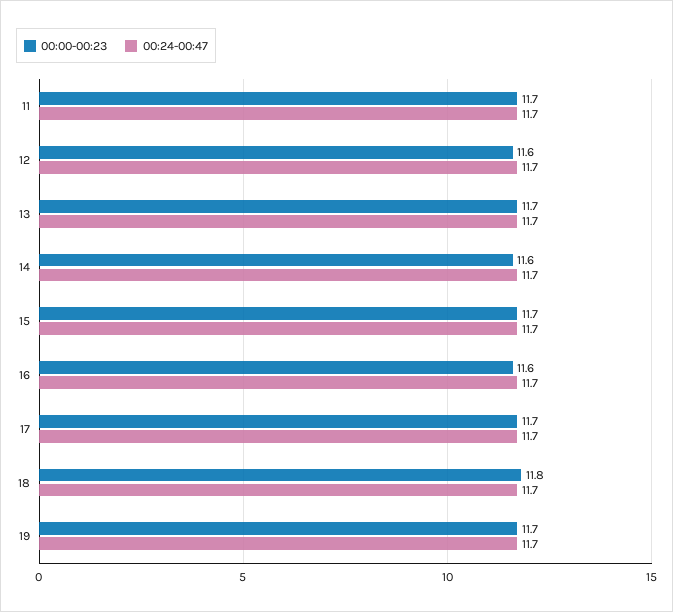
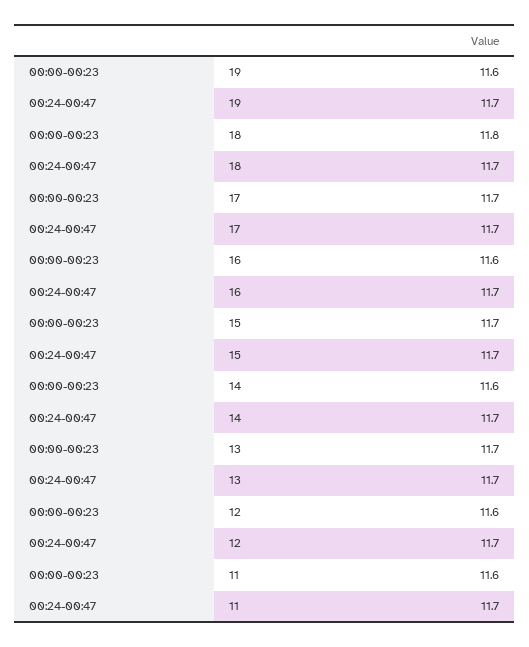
  {
    "00:00-00:23": {
-     "11": 11.7,
+     "11": 11.6,
      "12": 11.6,
      "13": 11.7,
      "14": 11.6,
      "15": 11.7,
      "16": 11.6,
      "17": 11.7,
      "18": 11.8,
-     "19": 11.7
+     "19": 11.6
    },
    "00:24-00:47": {
      "11": 11.7,
      "12": 11.7,
      "13": 11.7,
      "14": 11.7,
      "15": 11.7,
      "16": 11.7,
      "17": 11.7,
      "18": 11.7,
      "19": 11.7
    }
  }

